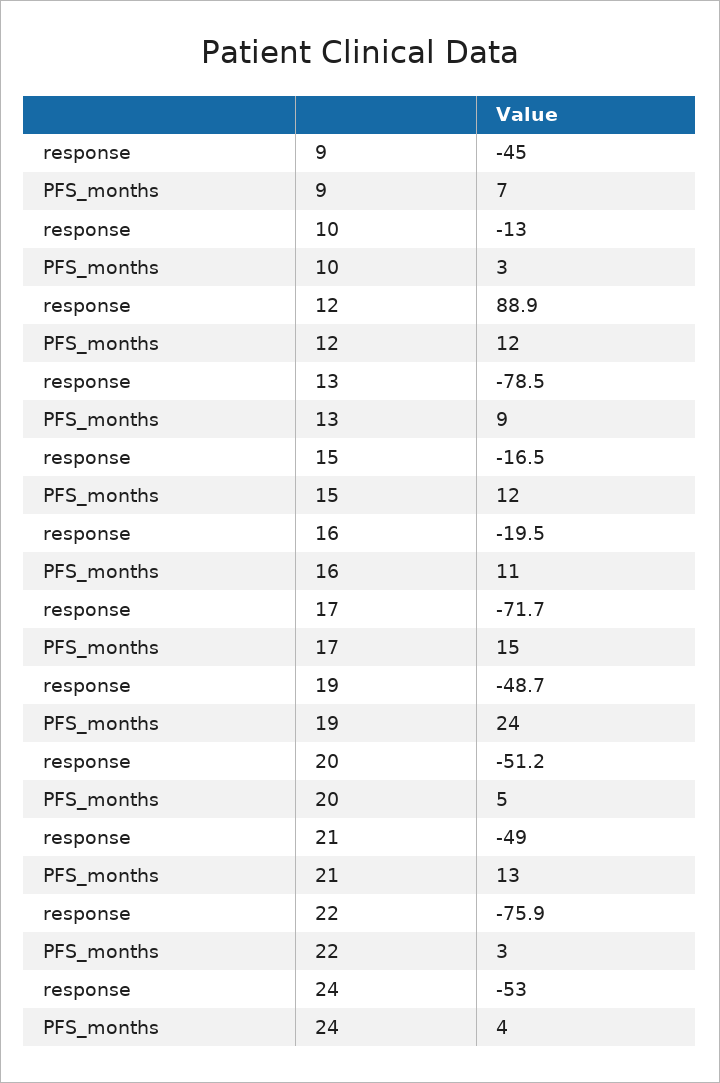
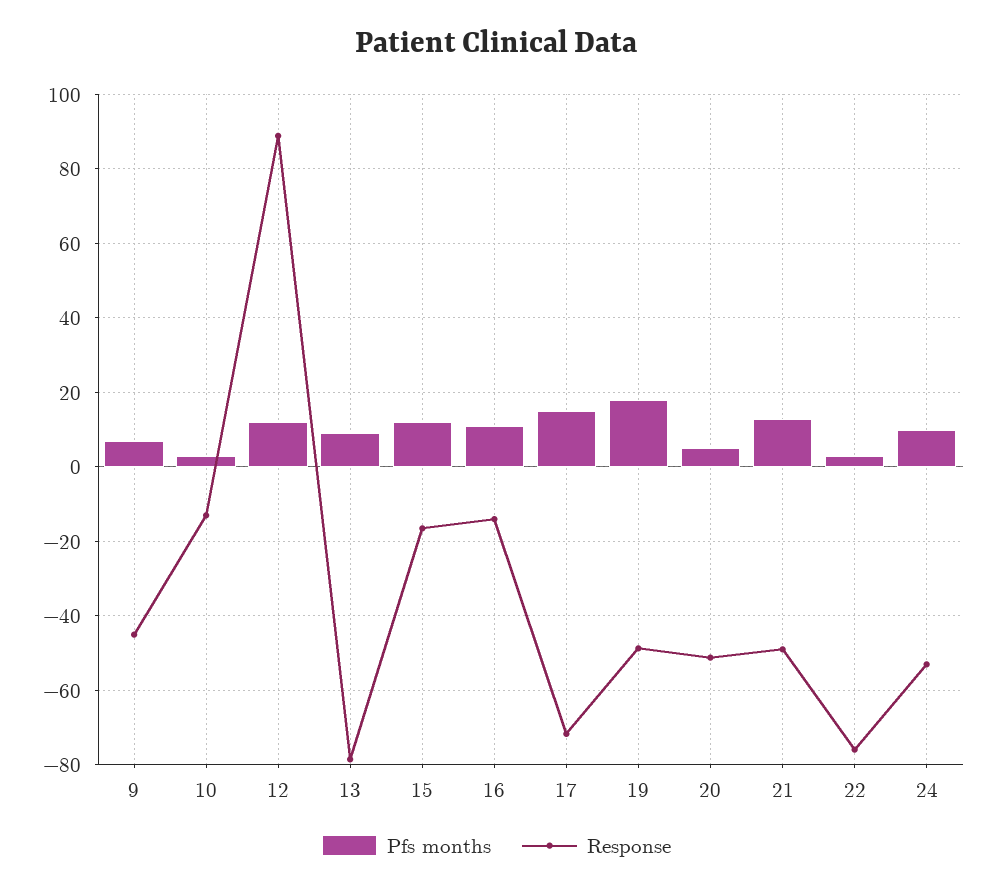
  {
    "response": {
      "9": -45,
      "10": -13,
      "12": 88.9,
      "13": -78.5,
      "15": -16.5,
-     "16": -19.5,
+     "16": -14,
      "17": -71.7,
      "19": -48.7,
      "20": -51.2,
      "21": -49,
      "22": -75.9,
      "24": -53
    },
    "PFS_months": {
      "9": 7,
      "10": 3,
      "12": 12,
      "13": 9,
      "15": 12,
      "16": 11,
      "17": 15,
-     "19": 24,
+     "19": 18,
      "20": 5,
      "21": 13,
      "22": 3,
-     "24": 4
+     "24": 10
    }
  }

